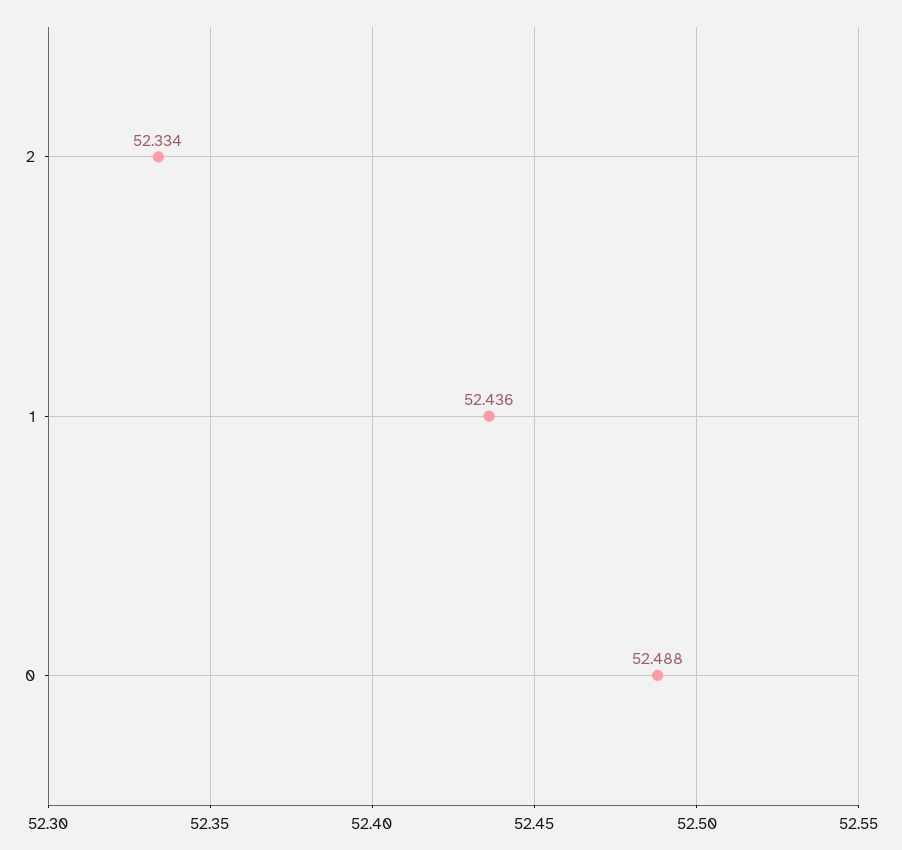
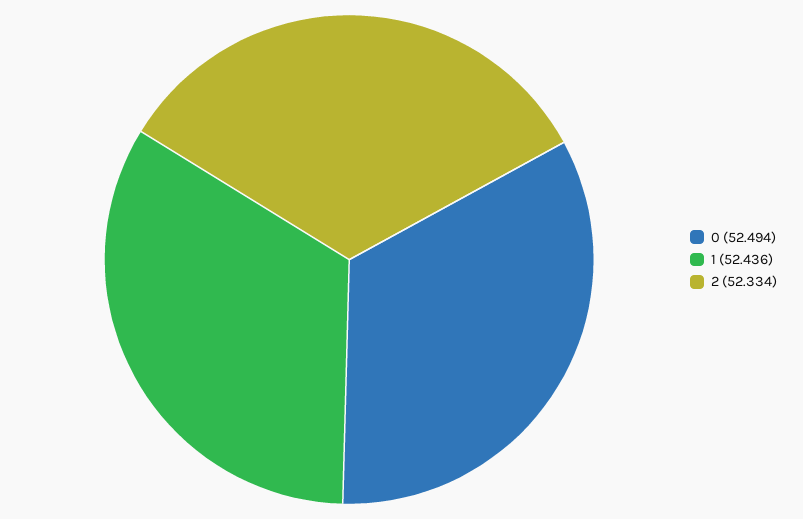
  {
    "2": 52.334,
    "1": 52.436,
-   "0": 52.488
+   "0": 52.494
  }

